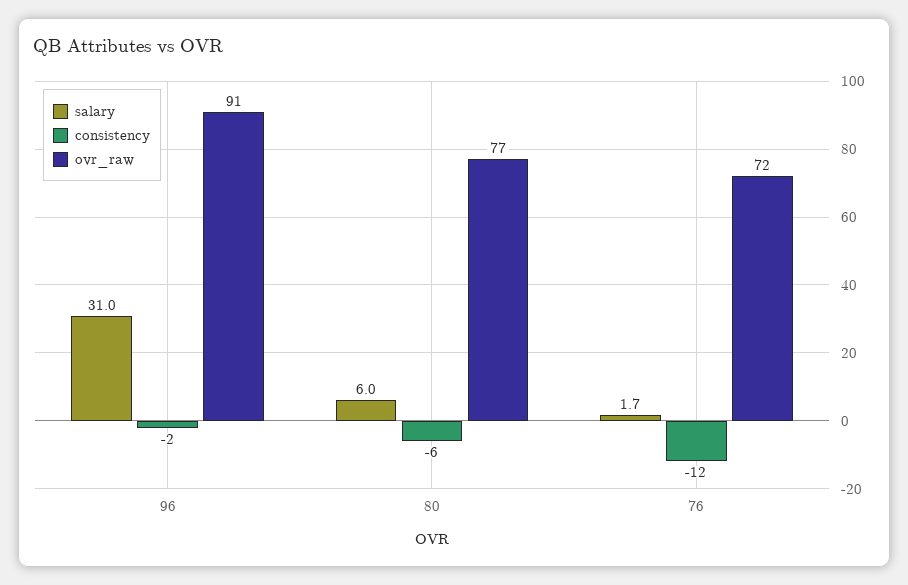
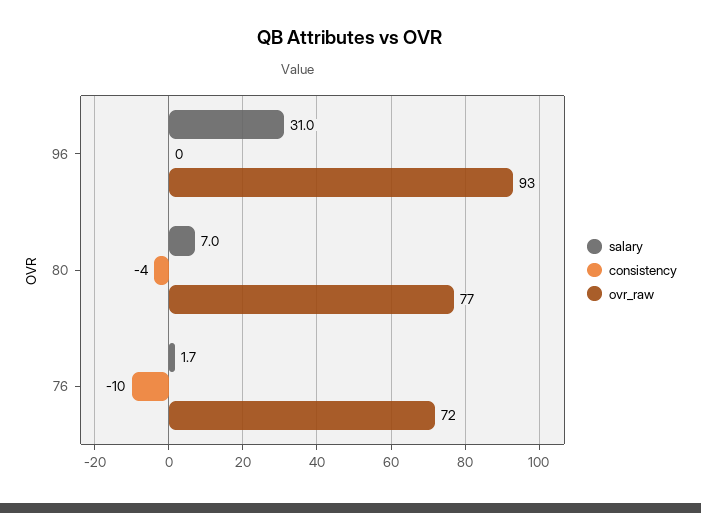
  {
    "salary": {
      "96": 31,
-     "80": 6,
+     "80": 7,
      "76": 1.7
    },
    "consistency": {
-     "96": -2,
+     "96": 0,
-     "80": -6,
+     "80": -4,
-     "76": -12
+     "76": -10
    },
    "ovr_raw": {
-     "96": 91,
+     "96": 93,
      "80": 77,
      "76": 72
    }
  }

